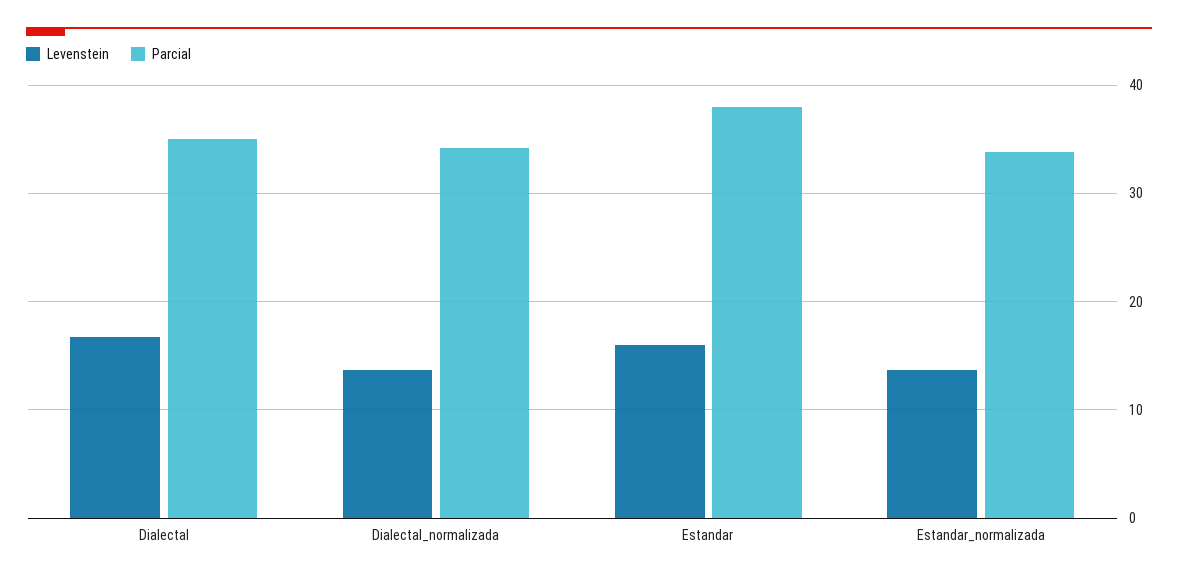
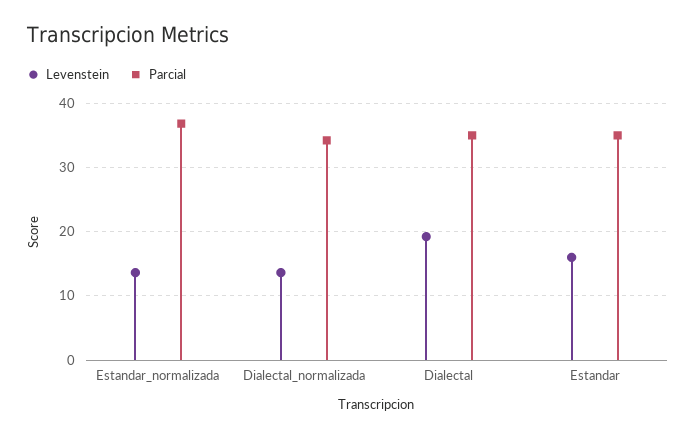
  {
    "Levenstein": {
-     "Dialectal": 17,
+     "Dialectal": 19,
      "Dialectal_normalizada": 14,
      "Estandar": 16,
      "Estandar_normalizada": 14
    },
    "Parcial": {
      "Dialectal": 35,
      "Dialectal_normalizada": 34,
-     "Estandar": 38,
+     "Estandar": 35,
-     "Estandar_normalizada": 34
+     "Estandar_normalizada": 37
    }
  }

